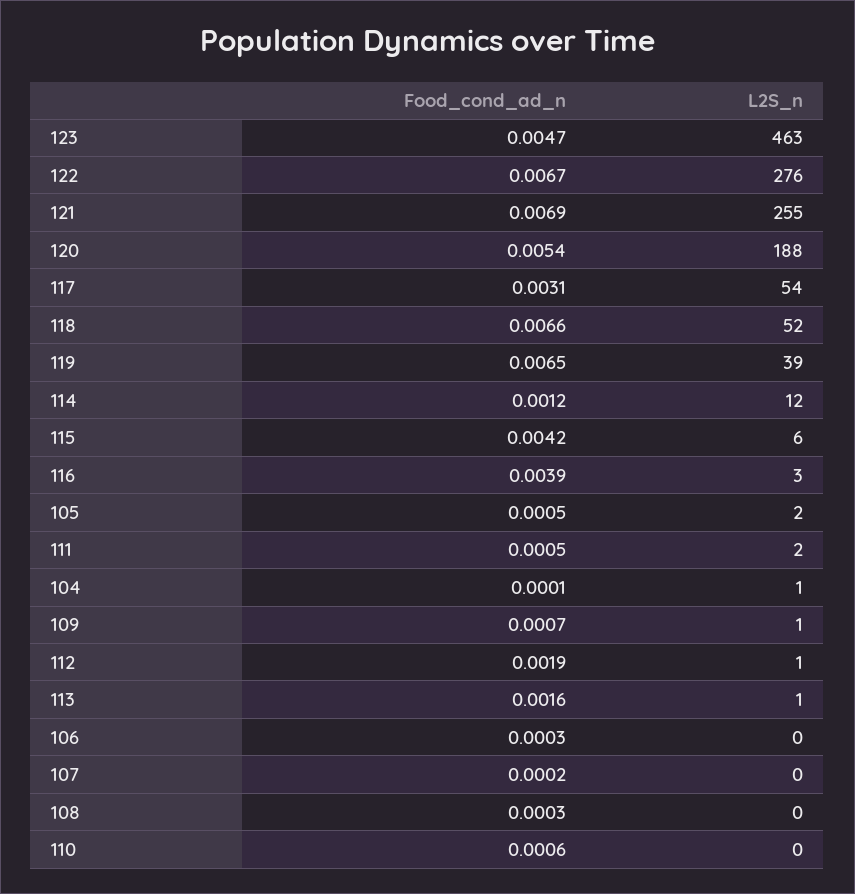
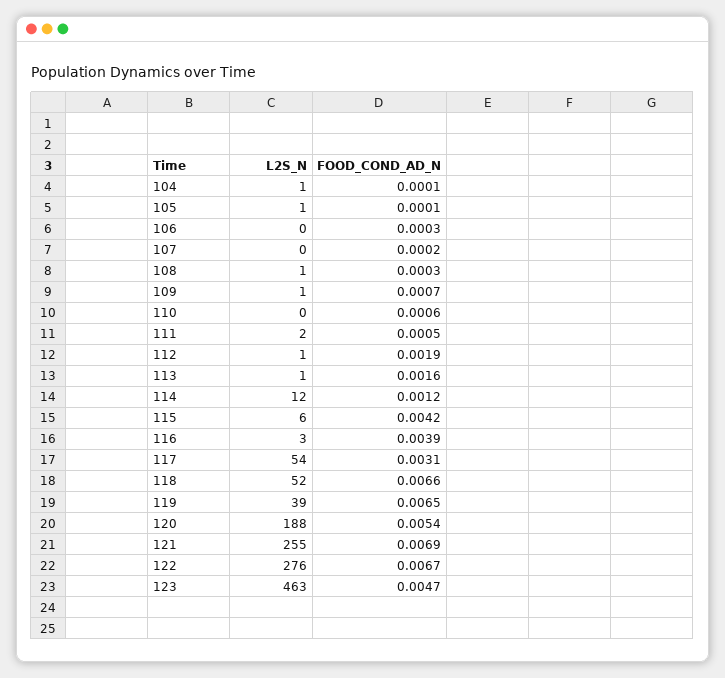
  {
    "Food_cond_ad_n": {
      "123": 0.0047,
      "122": 0.0067,
      "121": 0.0069,
      "120": 0.0054,
      "117": 0.0031,
      "118": 0.0066,
      "119": 0.0065,
      "114": 0.0012,
      "115": 0.0042,
      "116": 0.0039,
-     "105": 0.0005,
+     "105": 0.0001,
      "111": 0.0005,
      "104": 0.0001,
      "109": 0.0007,
      "112": 0.0019,
      "113": 0.0016,
      "106": 0.0003,
      "107": 0.0002,
      "108": 0.0003,
      "110": 0.0006
    },
    "L2S_n": {
      "123": 463,
      "122": 276,
      "121": 255,
      "120": 188,
      "117": 54,
      "118": 52,
      "119": 39,
      "114": 12,
      "115": 6,
      "116": 3,
-     "105": 2,
+     "105": 1,
      "111": 2,
      "104": 1,
      "109": 1,
      "112": 1,
      "113": 1,
      "106": 0,
      "107": 0,
-     "108": 0,
+     "108": 1,
      "110": 0
    }
  }

